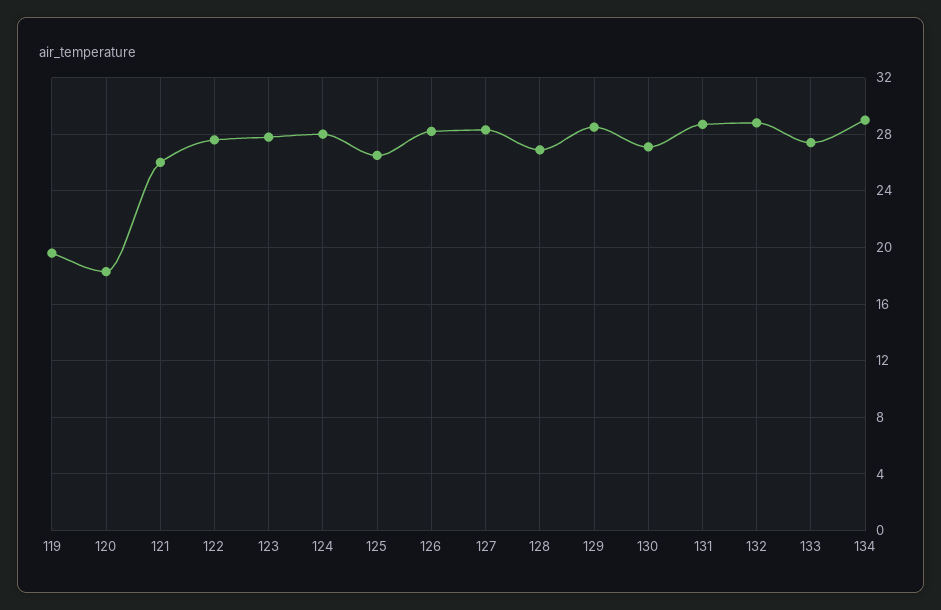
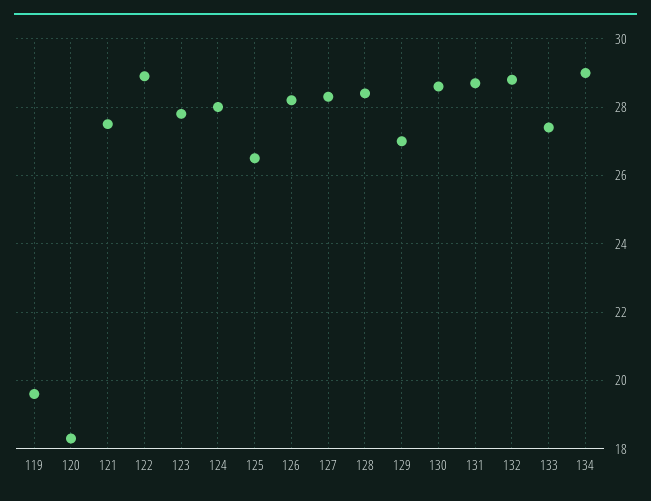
  {
    "119": 19.5,
    "120": 18.5,
-   "121": 26,
+   "121": 27.5,
-   "122": 27.5,
+   "122": 29,
    "123": 28,
    "124": 28,
    "125": 26.5,
    "126": 28,
    "127": 28.5,
-   "128": 27,
+   "128": 28.5,
-   "129": 28.5,
+   "129": 27,
-   "130": 27,
+   "130": 28.5,
    "131": 28.5,
    "132": 29,
    "133": 27.5,
    "134": 29
  }

